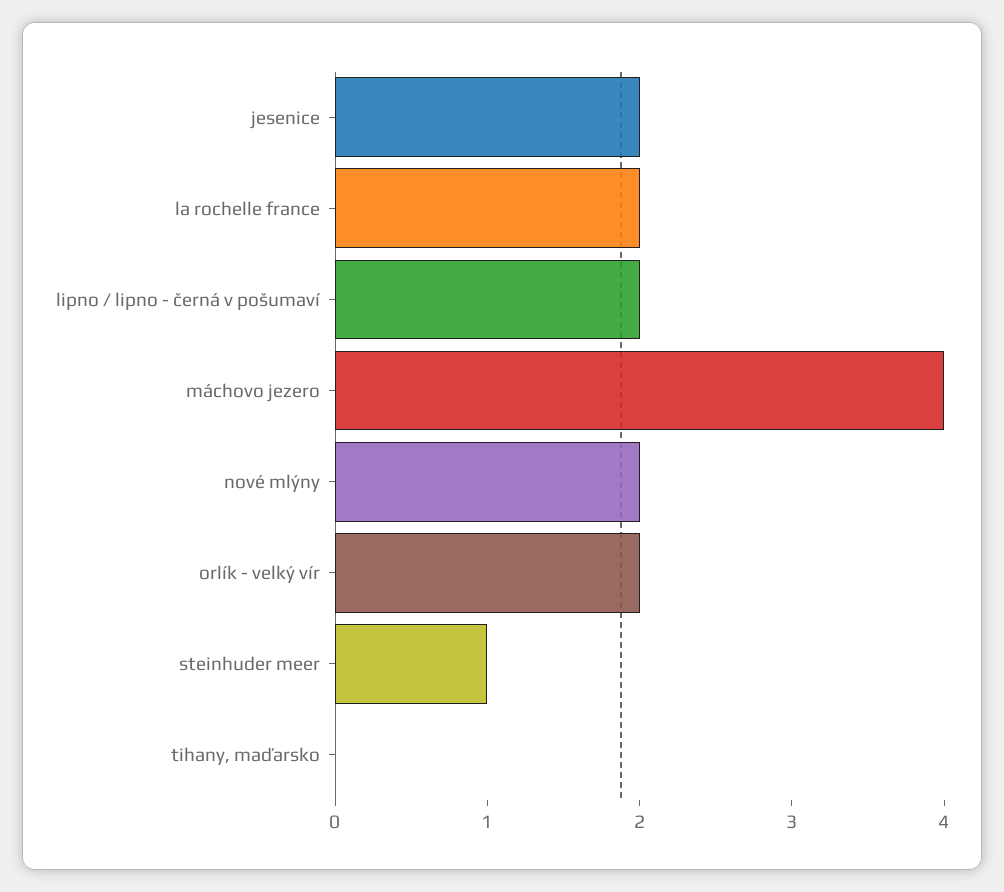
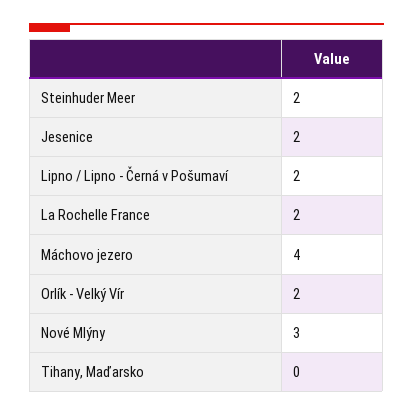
  {
    "jesenice": 2,
    "la rochelle france": 2,
    "lipno / lipno - černá v pošumaví": 2,
    "máchovo jezero": 4,
-   "nové mlýny": 2,
+   "nové mlýny": 3,
    "orlík - velký vír": 2,
-   "steinhuder meer": 1,
+   "steinhuder meer": 2,
    "tihany, maďarsko": 0
  }

